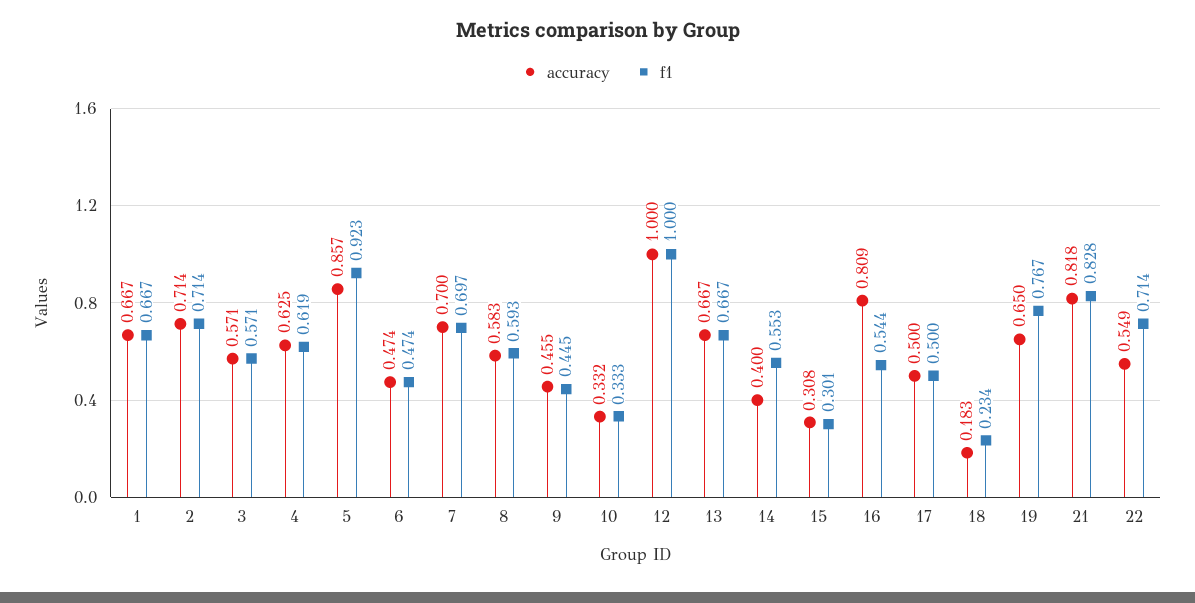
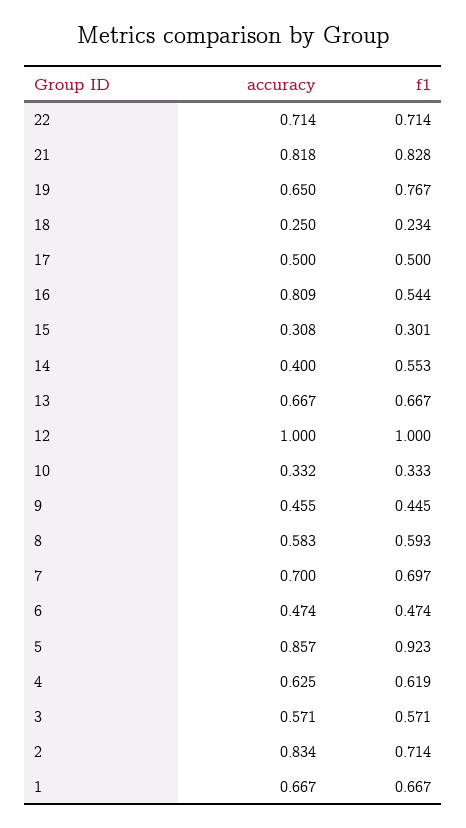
  {
    "accuracy": {
      "1": 0.667,
-     "2": 0.714,
+     "2": 0.834,
      "3": 0.571,
      "4": 0.625,
      "5": 0.857,
      "6": 0.474,
      "7": 0.7,
      "8": 0.583,
      "9": 0.455,
      "10": 0.332,
      "12": 1,
      "13": 0.667,
      "14": 0.4,
      "15": 0.308,
      "16": 0.809,
      "17": 0.5,
-     "18": 0.183,
+     "18": 0.25,
      "19": 0.65,
      "21": 0.818,
-     "22": 0.549
+     "22": 0.714
    },
    "f1": {
      "1": 0.667,
      "2": 0.714,
      "3": 0.571,
      "4": 0.619,
      "5": 0.923,
      "6": 0.474,
      "7": 0.697,
      "8": 0.593,
      "9": 0.445,
      "10": 0.333,
      "12": 1,
      "13": 0.667,
      "14": 0.553,
      "15": 0.301,
      "16": 0.544,
      "17": 0.5,
      "18": 0.234,
      "19": 0.767,
      "21": 0.828,
      "22": 0.714
    }
  }

